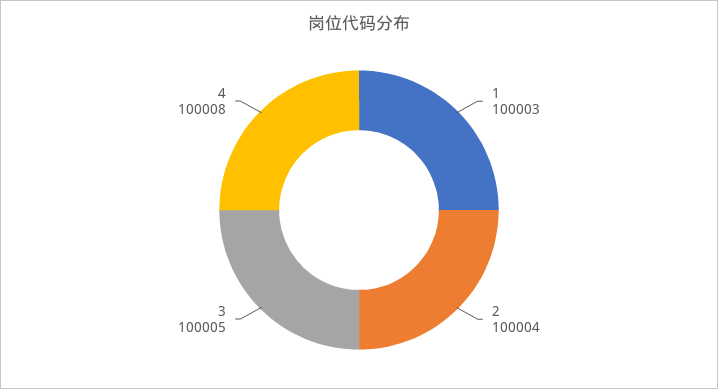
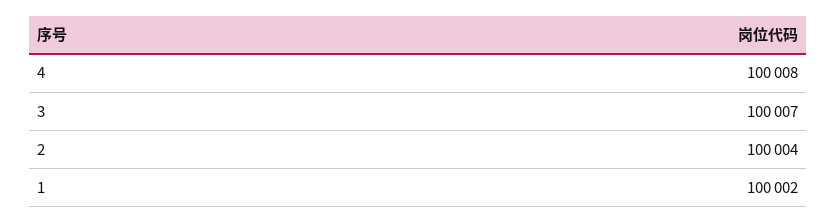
  {
-   "1": 100003,
+   "1": 100002,
    "2": 100004,
-   "3": 100005,
+   "3": 100007,
    "4": 100008
  }

